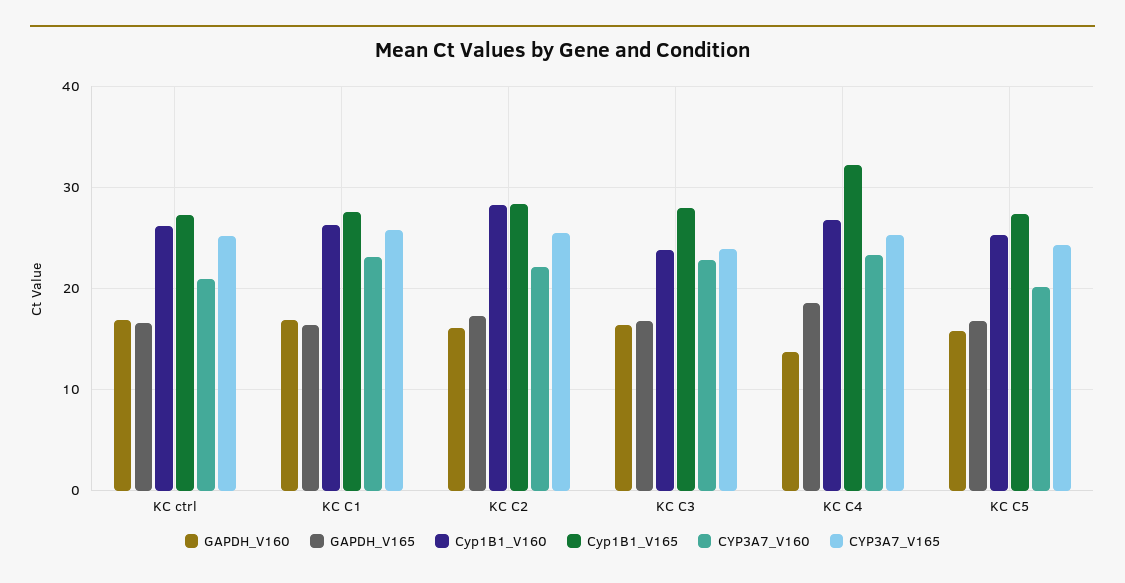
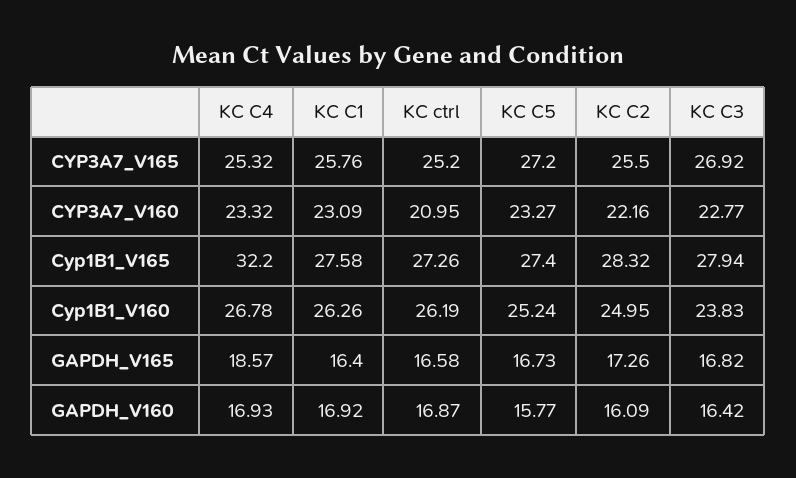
  {
    "GAPDH_V160": {
      "KC ctrl": 16.87,
      "KC C1": 16.92,
      "KC C2": 16.09,
      "KC C3": 16.42,
-     "KC C4": 14,
+     "KC C4": 16.93,
      "KC C5": 15.77
    },
    "GAPDH_V165": {
      "KC ctrl": 16.58,
      "KC C1": 16.4,
      "KC C2": 17.26,
      "KC C3": 16.82,
      "KC C4": 18.57,
      "KC C5": 16.73
    },
    "Cyp1B1_V160": {
      "KC ctrl": 26.19,
      "KC C1": 26.26,
-     "KC C2": 28,
+     "KC C2": 24.95,
      "KC C3": 23.83,
      "KC C4": 26.78,
      "KC C5": 25.24
    },
    "Cyp1B1_V165": {
      "KC ctrl": 27.26,
      "KC C1": 27.58,
      "KC C2": 28.32,
      "KC C3": 27.94,
      "KC C4": 32.2,
      "KC C5": 27.4
    },
    "CYP3A7_V160": {
      "KC ctrl": 20.95,
      "KC C1": 23.09,
      "KC C2": 22.16,
      "KC C3": 22.77,
      "KC C4": 23.32,
-     "KC C5": 20
+     "KC C5": 23.27
    },
    "CYP3A7_V165": {
      "KC ctrl": 25.2,
      "KC C1": 25.76,
      "KC C2": 25.5,
-     "KC C3": 24,
+     "KC C3": 26.92,
      "KC C4": 25.32,
-     "KC C5": 24
+     "KC C5": 27.2
    }
  }

